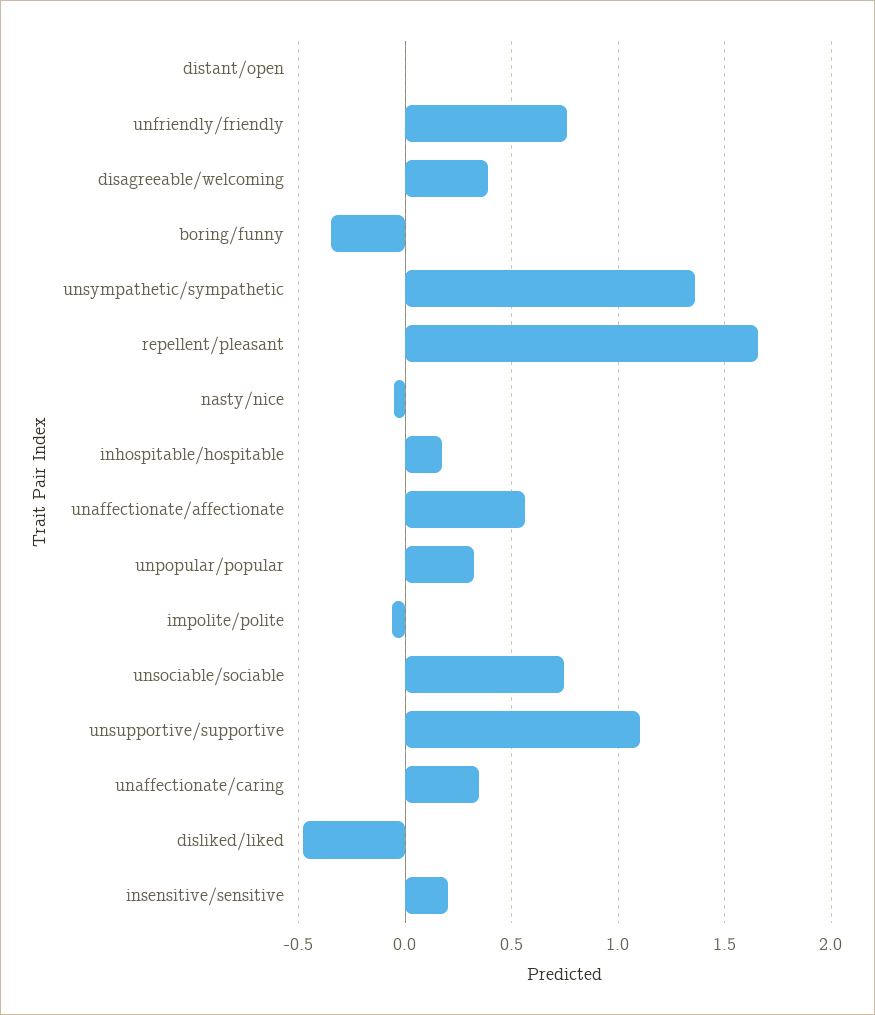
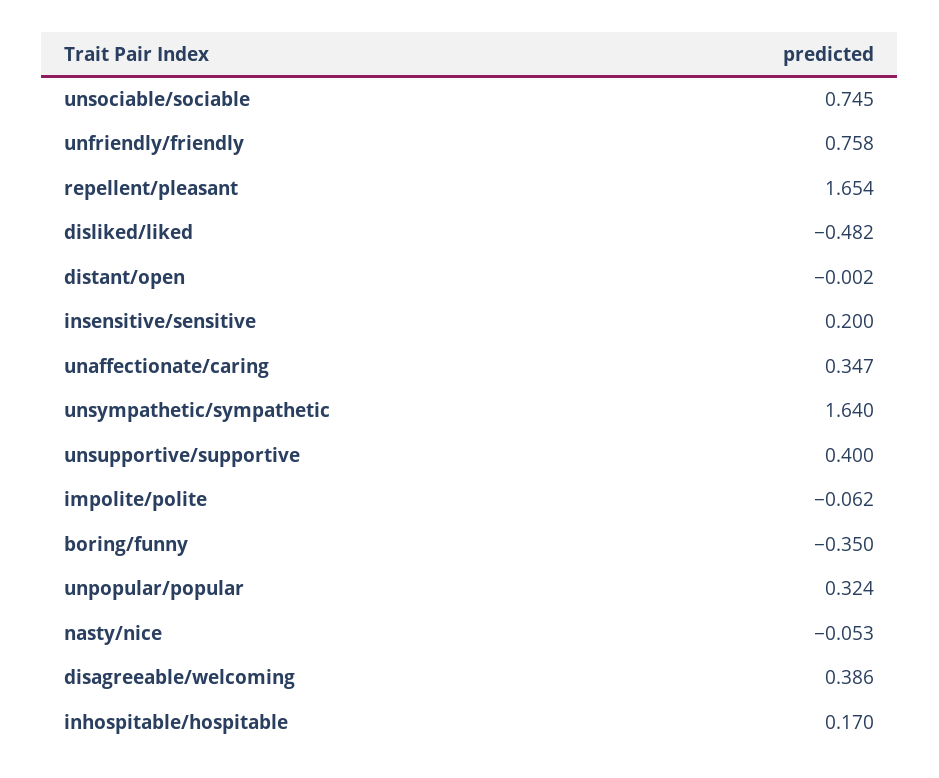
  {
    "distant/open": -0.002,
    "unfriendly/friendly": 0.758,
    "disagreeable/welcoming": 0.386,
    "boring/funny": -0.35,
-   "unsympathetic/sympathetic": 1.35,
+   "unsympathetic/sympathetic": 1.64,
    "repellent/pleasant": 1.654,
    "nasty/nice": -0.053,
    "inhospitable/hospitable": 0.17,
-   "unaffectionate/affectionate": 0.55,
    "unpopular/popular": 0.324,
    "impolite/polite": -0.062,
    "unsociable/sociable": 0.745,
-   "unsupportive/supportive": 1.1,
+   "unsupportive/supportive": 0.4,
    "unaffectionate/caring": 0.347,
    "disliked/liked": -0.482,
    "insensitive/sensitive": 0.2
  }

